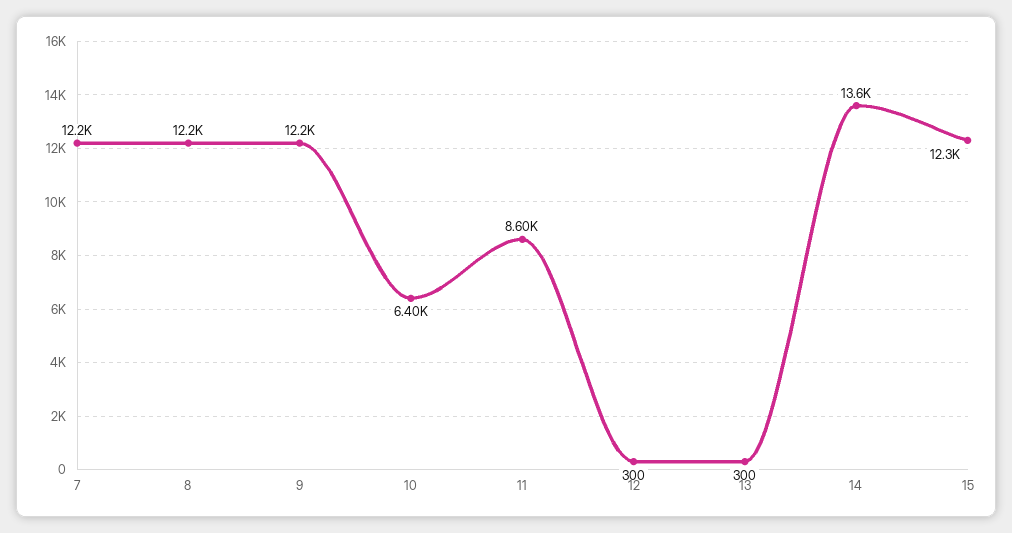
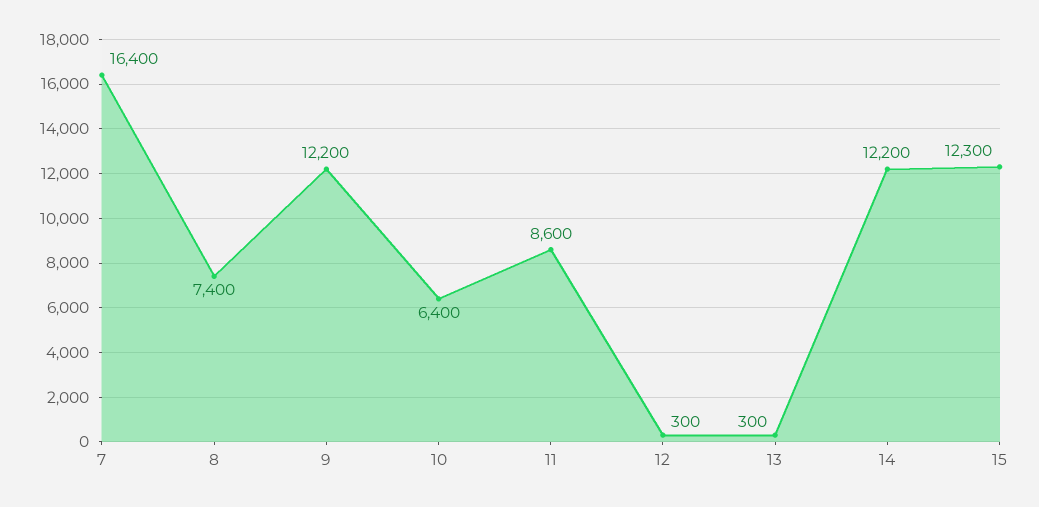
  {
-   "7": 12200,
+   "7": 16400,
-   "8": 12200,
+   "8": 7400,
    "9": 12200,
    "10": 6400,
    "11": 8600,
    "12": 300,
    "13": 300,
-   "14": 13600,
+   "14": 12200,
    "15": 12300
  }

